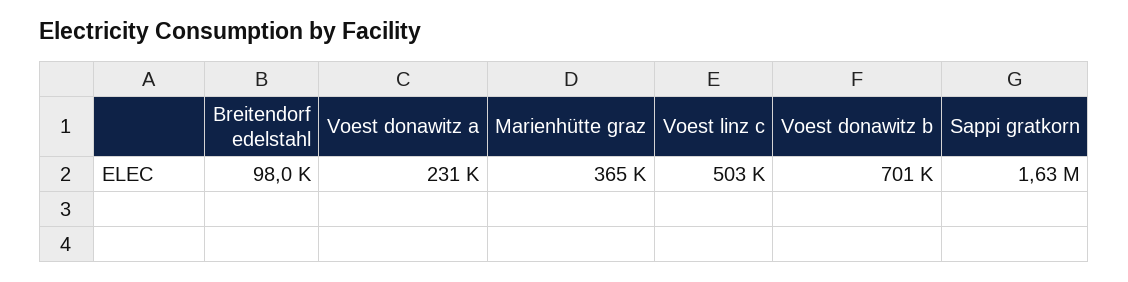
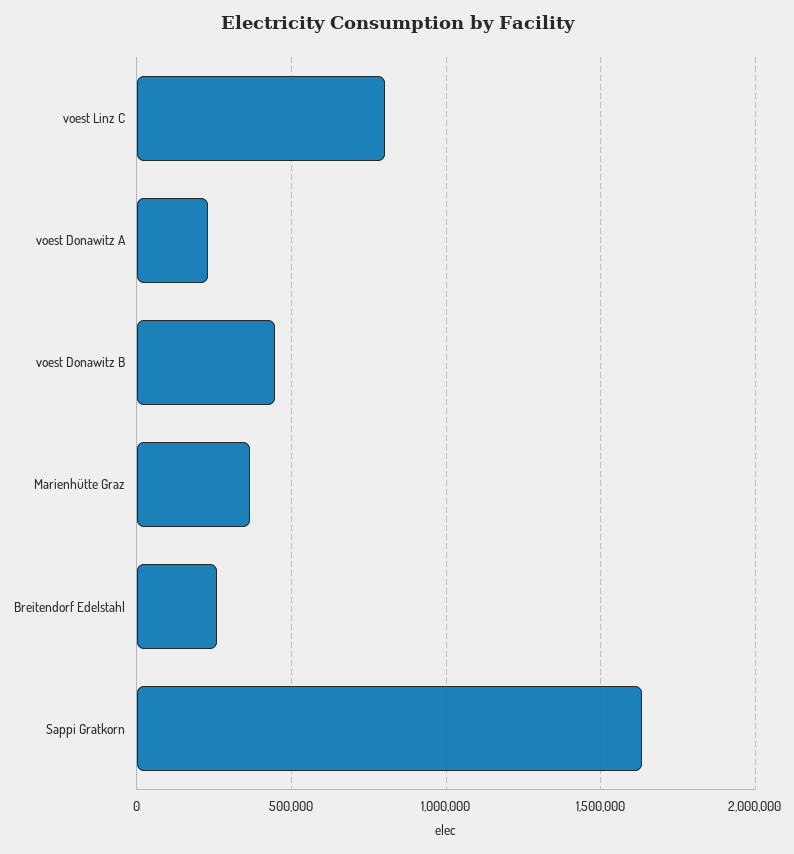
  {
-   "Breitendorf edelstahl": 98000,
+   "Breitendorf edelstahl": 250000,
    "Voest donawitz a": 231000,
    "Marienhütte graz": 365000,
-   "Voest linz c": 503000,
+   "Voest linz c": 800000,
-   "Voest donawitz b": 701000,
+   "Voest donawitz b": 450000,
    "Sappi gratkorn": 1630000
  }

